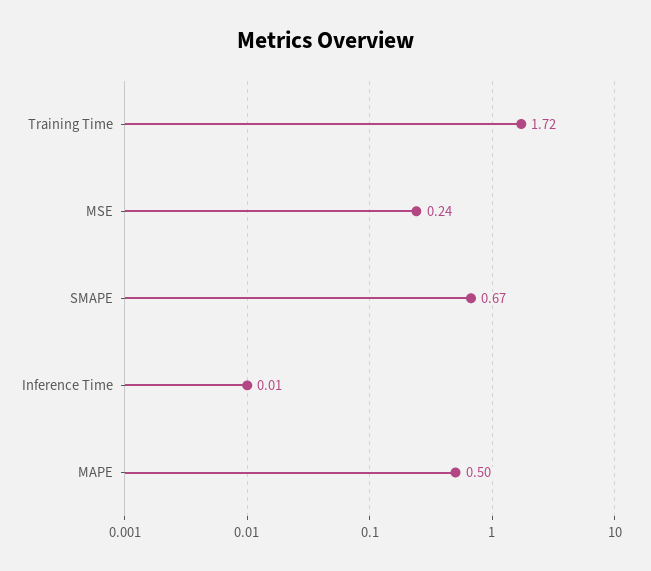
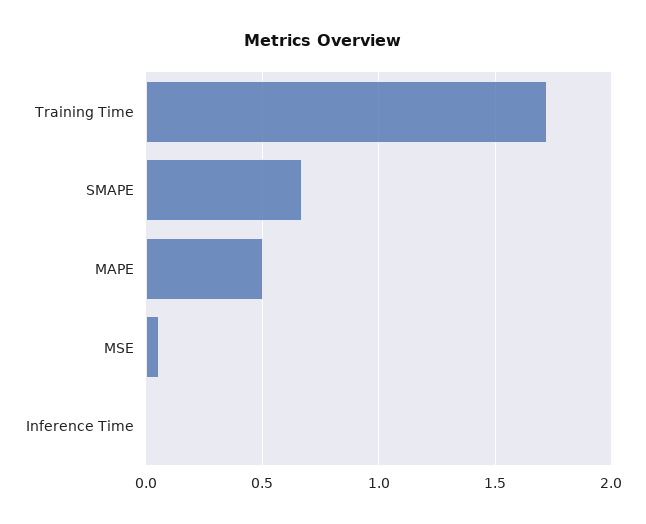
  {
    "Training Time": 1.72,
-   "MSE": 0.24,
+   "MSE": 0.05,
    "SMAPE": 0.67,
    "Inference Time": 0.01,
    "MAPE": 0.5
  }

